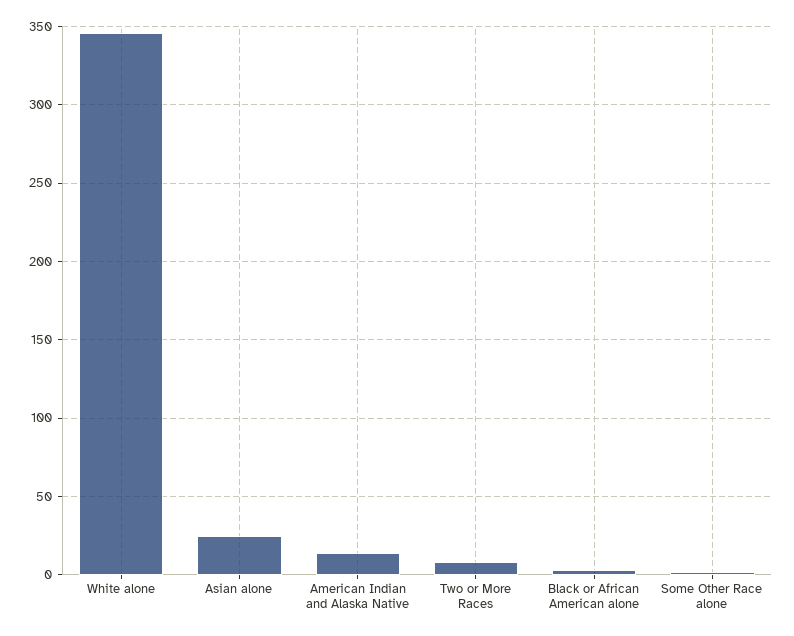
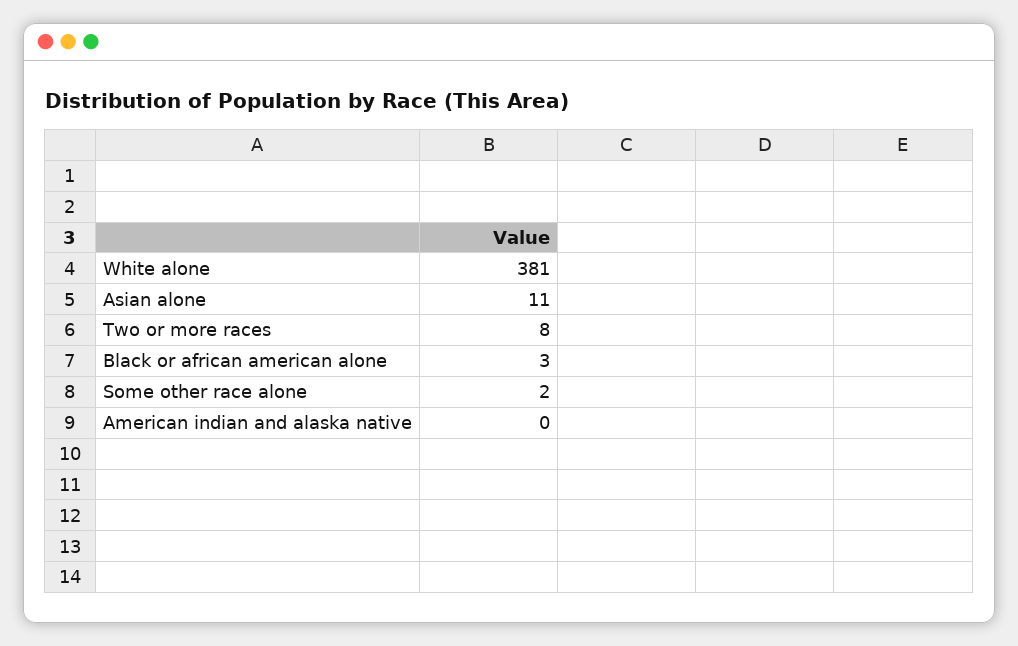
  {
-   "White alone": 345,
+   "White alone": 381,
-   "Asian alone": 25,
+   "Asian alone": 11,
-   "American Indian and Alaska Native": 15,
+   "American Indian and Alaska Native": 0,
    "Two or More Races": 8,
    "Black or African American alone": 3,
    "Some Other Race alone": 2
  }

